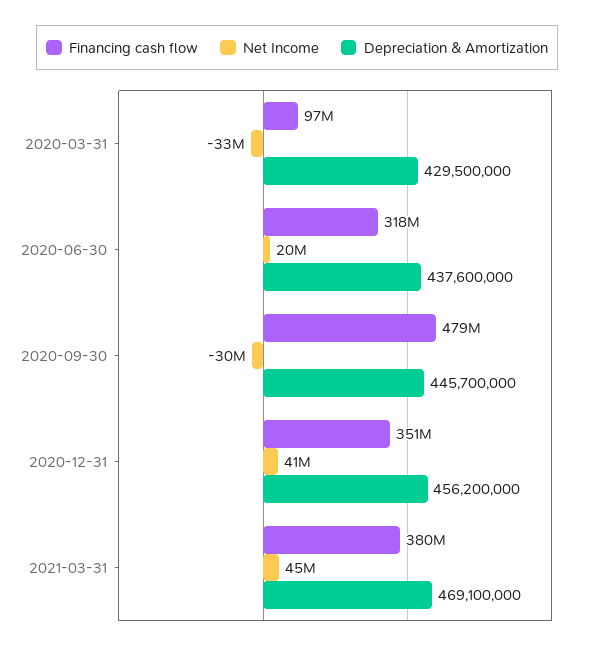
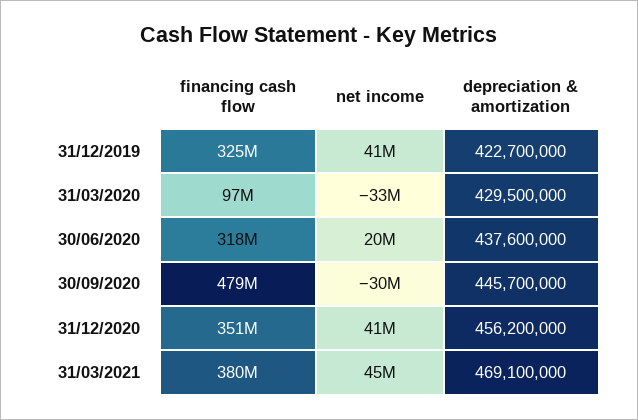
  {
    "Financing cash flow": {
      "2020-03-31": 97000000,
      "2020-06-30": 318000000,
      "2020-09-30": 479000000,
      "2020-12-31": 351000000,
-     "2021-03-31": 380000000
+     "2021-03-31": 380000000,
+     "31/12/2019": 325000000
    },
    "Net Income": {
      "2020-03-31": -33000000,
      "2020-06-30": 20000000,
      "2020-09-30": -30000000,
      "2020-12-31": 41000000,
-     "2021-03-31": 45000000
+     "2021-03-31": 45000000,
+     "31/12/2019": 41000000
    },
    "Depreciation & Amortization": {
      "2020-03-31": 429500000,
      "2020-06-30": 437600000,
      "2020-09-30": 445700000,
      "2020-12-31": 456200000,
-     "2021-03-31": 469100000
+     "2021-03-31": 469100000,
+     "31/12/2019": 422700000
    }
  }

